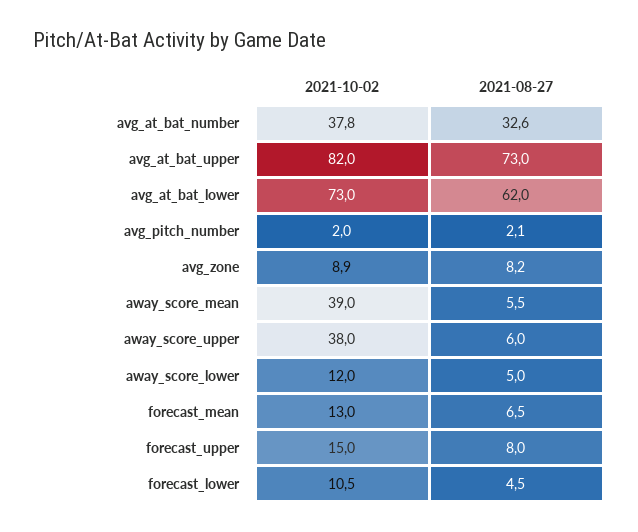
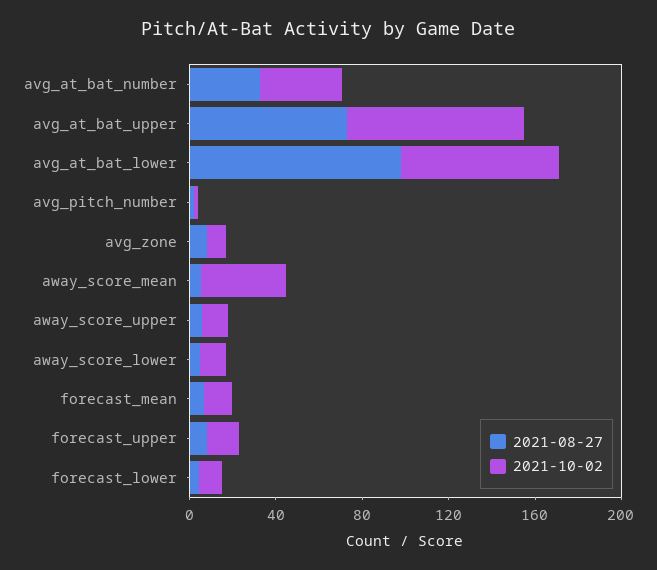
  {
    "2021-10-02": {
      "avg_at_bat_number": 37.8,
      "avg_at_bat_upper": 82,
      "avg_at_bat_lower": 73,
      "avg_pitch_number": 2,
      "avg_zone": 8.9,
      "away_score_mean": 39,
-     "away_score_upper": 38,
+     "away_score_upper": 10,
      "away_score_lower": 12,
      "forecast_mean": 13,
      "forecast_upper": 15,
      "forecast_lower": 10.5
    },
    "2021-08-27": {
      "avg_at_bat_number": 32.6,
      "avg_at_bat_upper": 73,
-     "avg_at_bat_lower": 62,
+     "avg_at_bat_lower": 100,
      "avg_pitch_number": 2.1,
      "avg_zone": 8.2,
      "away_score_mean": 5.5,
      "away_score_upper": 6,
      "away_score_lower": 5,
      "forecast_mean": 6.5,
      "forecast_upper": 8,
      "forecast_lower": 4.5
    }
  }

